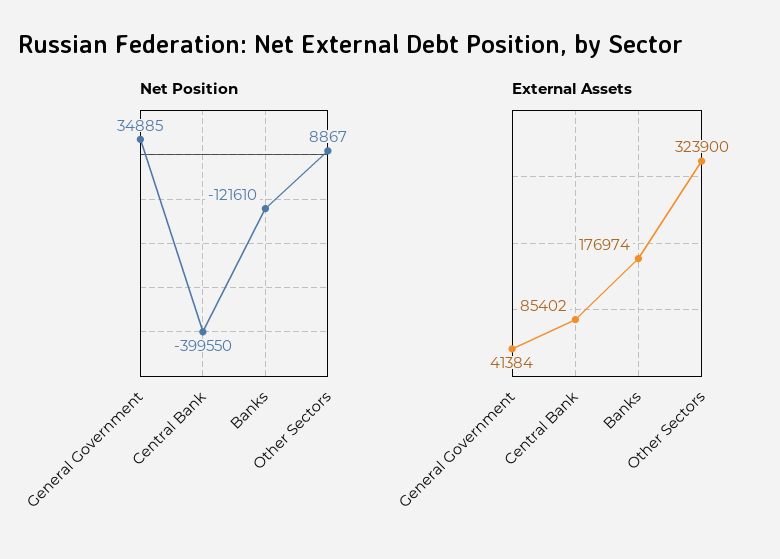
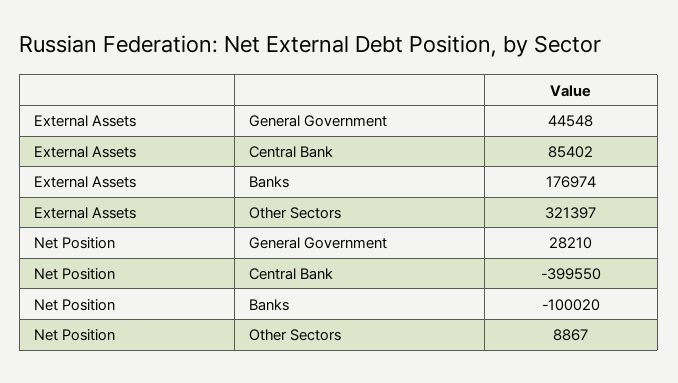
  {
    "Net Position": {
-     "General Government": 34885,
+     "General Government": 28210,
      "Central Bank": -399550,
-     "Banks": -121610,
+     "Banks": -100020,
      "Other Sectors": 8867
    },
    "External Assets": {
-     "General Government": 41384,
+     "General Government": 44548,
      "Central Bank": 85402,
      "Banks": 176974,
-     "Other Sectors": 323900
+     "Other Sectors": 321397
    }
  }

